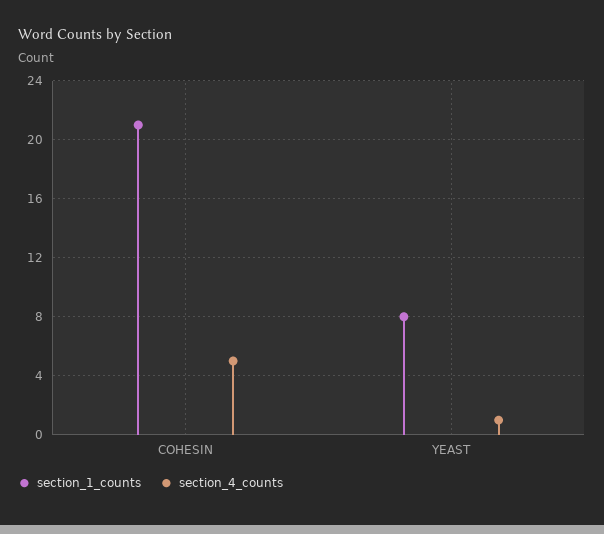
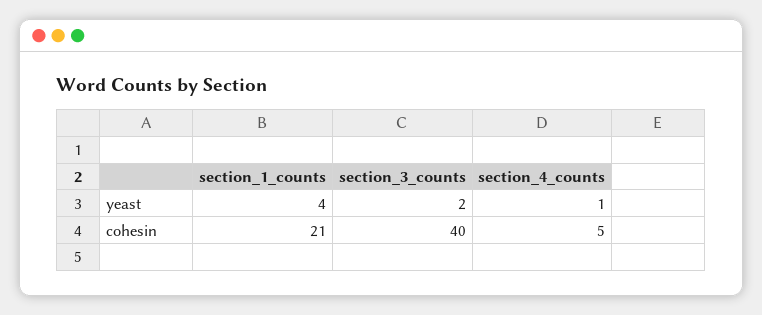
  {
    "section_1_counts": {
      "COHESIN": 21,
-     "YEAST": 8
+     "YEAST": 4
    },
    "section_4_counts": {
      "COHESIN": 5,
      "YEAST": 1
-   }
+   },
+   "section_3_counts": {
+     "YEAST": 2,
+     "COHESIN": 40
+   }
  }

